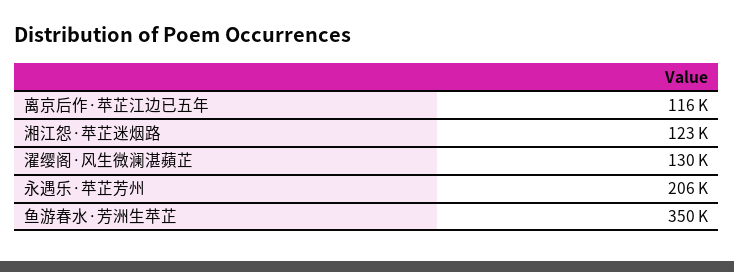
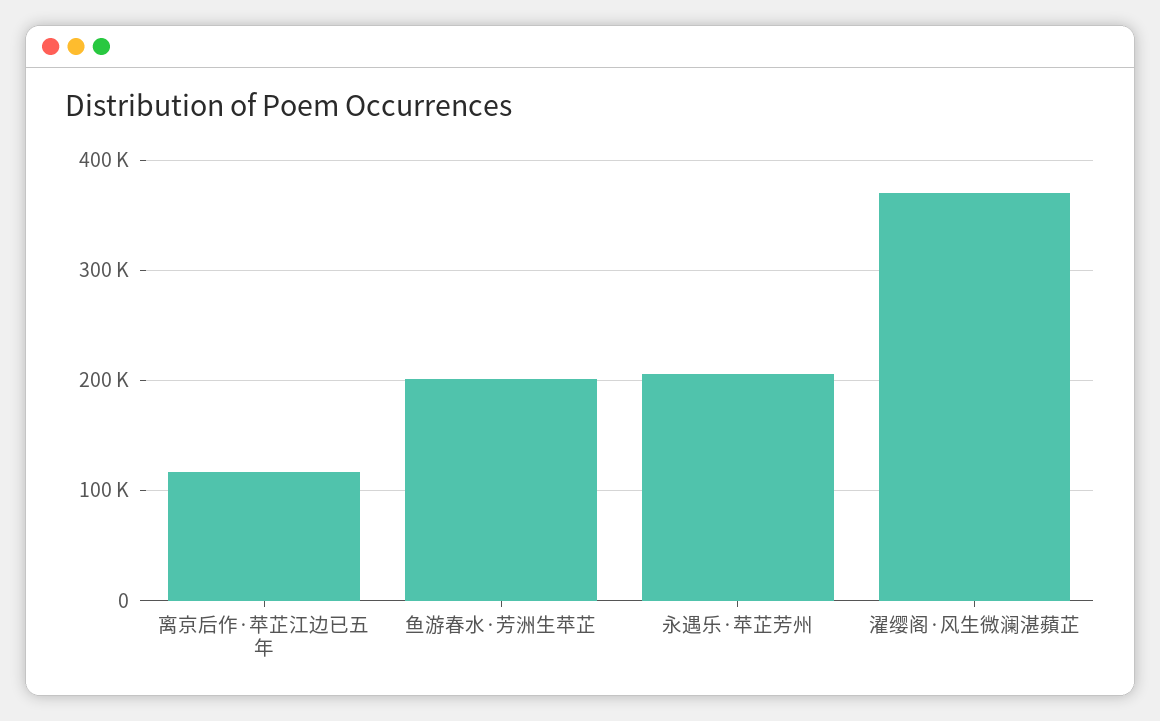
  {
    "离京后作·苹芷江边已五年": 116000,
-   "湘江怨·苹芷迷烟路": 123000,
-   "濯缨阁·风生微澜湛蘋芷": 130000,
+   "濯缨阁·风生微澜湛蘋芷": 370000,
    "永遇乐·苹芷芳州": 206000,
-   "鱼游春水·芳洲生苹芷": 350000
+   "鱼游春水·芳洲生苹芷": 200000
  }

